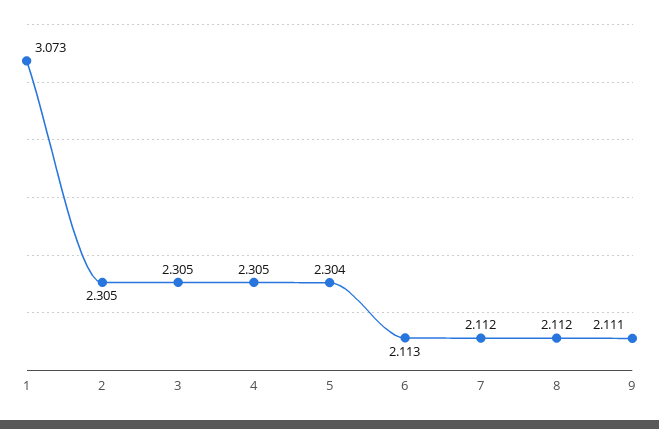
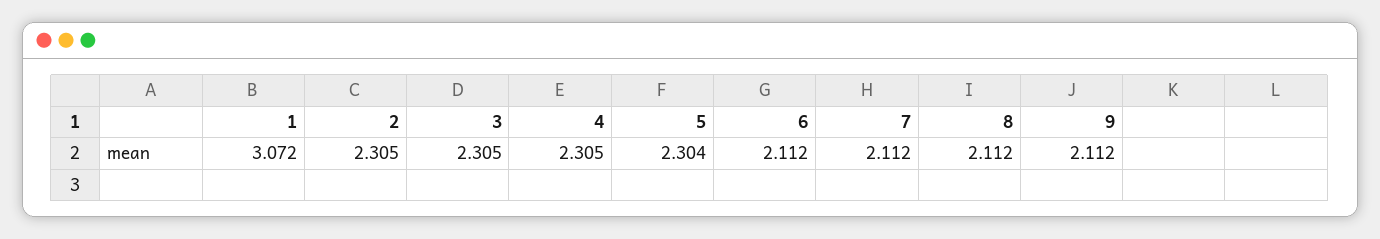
  {
-   "1": 3.073,
+   "1": 3.072,
    "2": 2.305,
    "3": 2.305,
    "4": 2.305,
    "5": 2.304,
-   "6": 2.113,
+   "6": 2.112,
    "7": 2.112,
    "8": 2.112,
-   "9": 2.111
+   "9": 2.112
  }

